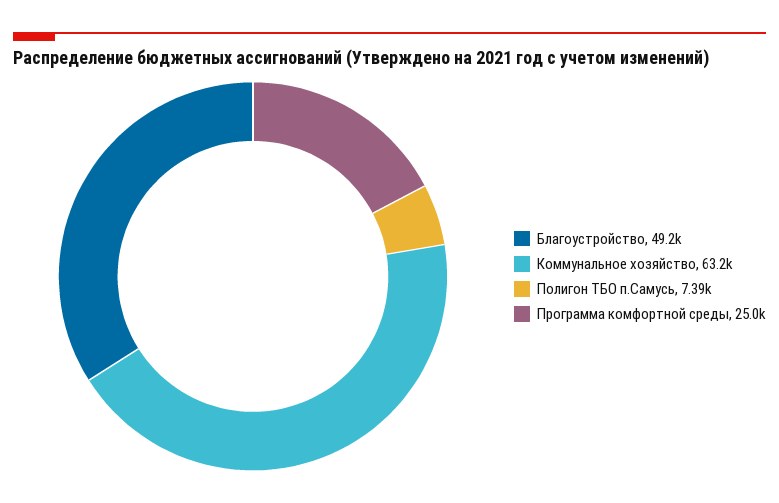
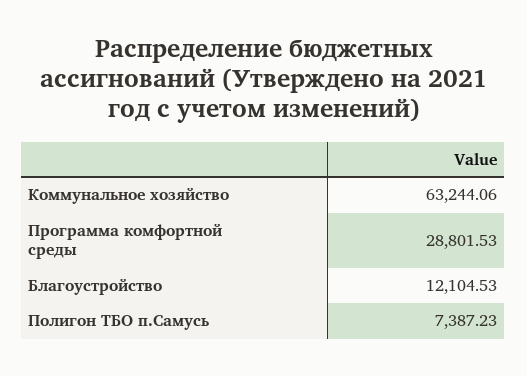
  {
-   "Благоустройство": 49200,
+   "Благоустройство": 12104.53,
    "Коммунальное хозяйство": 63244.06,
    "Полигон ТБО п.Самусь": 7387.23,
-   "Программа комфортной среды": 25000
+   "Программа комфортной среды": 28801.53
  }

